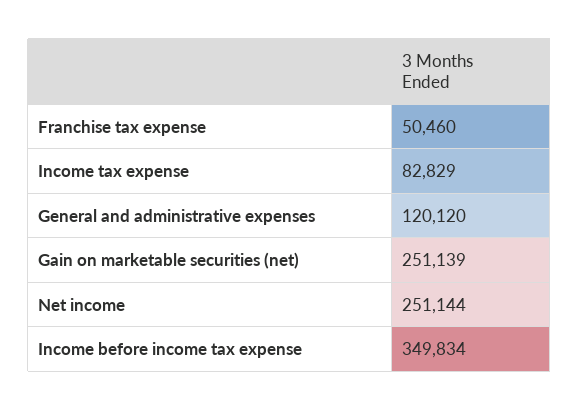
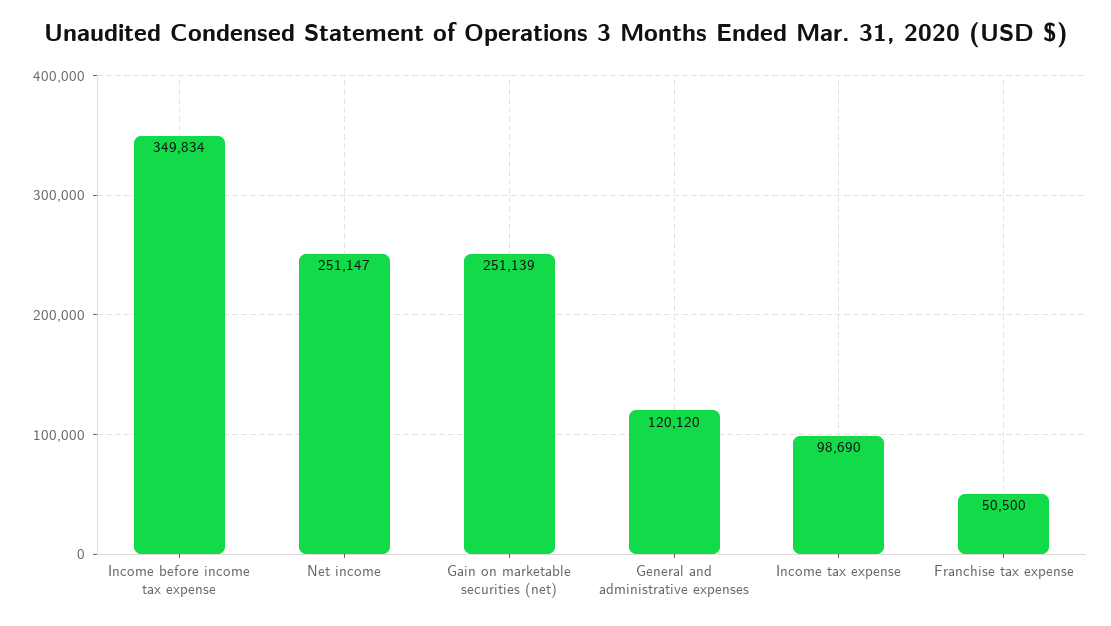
  {
-   "Franchise tax expense": 50460,
+   "Franchise tax expense": 50500,
-   "Income tax expense": 82829,
+   "Income tax expense": 98690,
    "General and administrative expenses": 120120,
    "Gain on marketable securities (net)": 251139,
-   "Net income": 251144,
+   "Net income": 251147,
    "Income before income tax expense": 349834
  }

